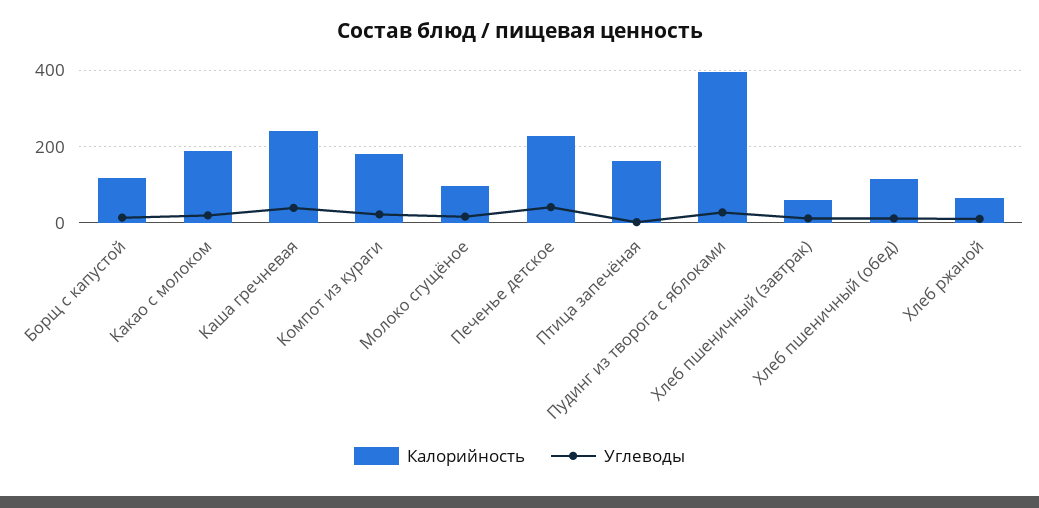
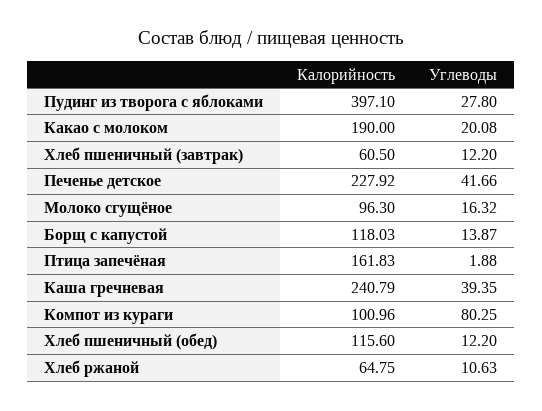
  {
    "Калорийность": {
      "Борщ с капустой": 118.03,
      "Какао с молоком": 190,
      "Каша гречневая": 240.79,
-     "Компот из кураги": 180,
+     "Компот из кураги": 100.96,
      "Молоко сгущёное": 96.3,
      "Печенье детское": 227.92,
      "Птица запечёная": 161.83,
      "Пудинг из творога с яблоками": 397.1,
      "Хлеб пшеничный (завтрак)": 60.5,
      "Хлеб пшеничный (обед)": 115.6,
      "Хлеб ржаной": 64.75
    },
    "Углеводы": {
      "Борщ с капустой": 13.87,
      "Какао с молоком": 20.08,
      "Каша гречневая": 39.35,
-     "Компот из кураги": 20,
+     "Компот из кураги": 80.25,
      "Молоко сгущёное": 16.32,
      "Печенье детское": 41.66,
      "Птица запечёная": 1.88,
      "Пудинг из творога с яблоками": 27.8,
      "Хлеб пшеничный (завтрак)": 12.2,
      "Хлеб пшеничный (обед)": 12.2,
      "Хлеб ржаной": 10.63
    }
  }

